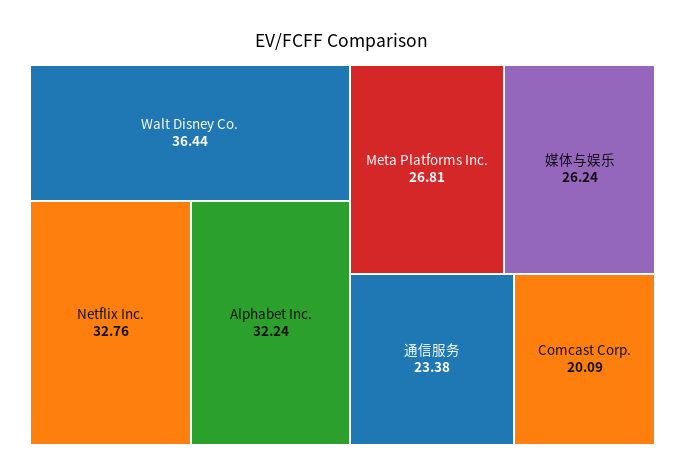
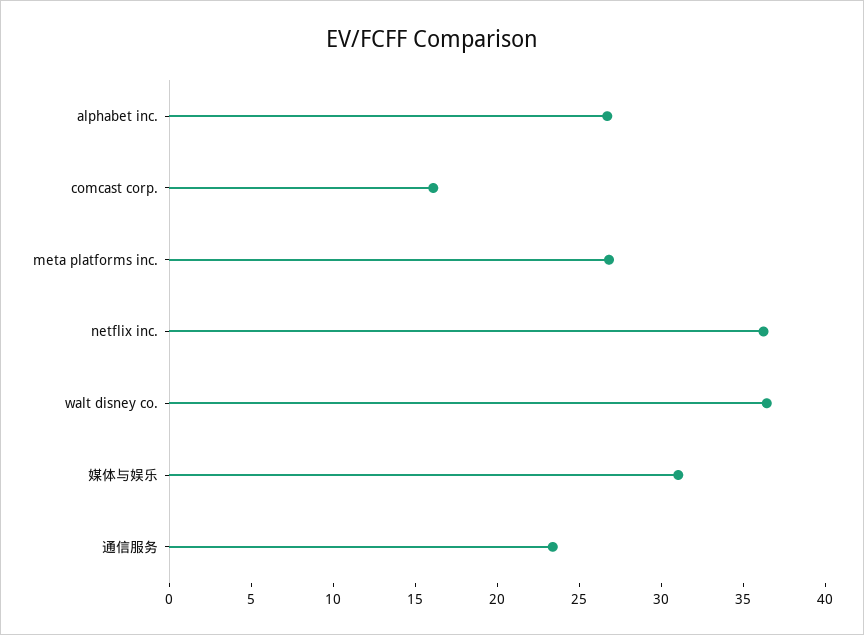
  {
    "Walt Disney Co.": 36.44,
-   "Netflix Inc.": 32.76,
+   "Netflix Inc.": 36,
-   "Alphabet Inc.": 32.24,
+   "Alphabet Inc.": 27,
    "Meta Platforms Inc.": 26.81,
-   "媒体与娱乐": 26.24,
+   "媒体与娱乐": 31,
    "通信服务": 23.38,
-   "Comcast Corp.": 20.09
+   "Comcast Corp.": 16
  }

